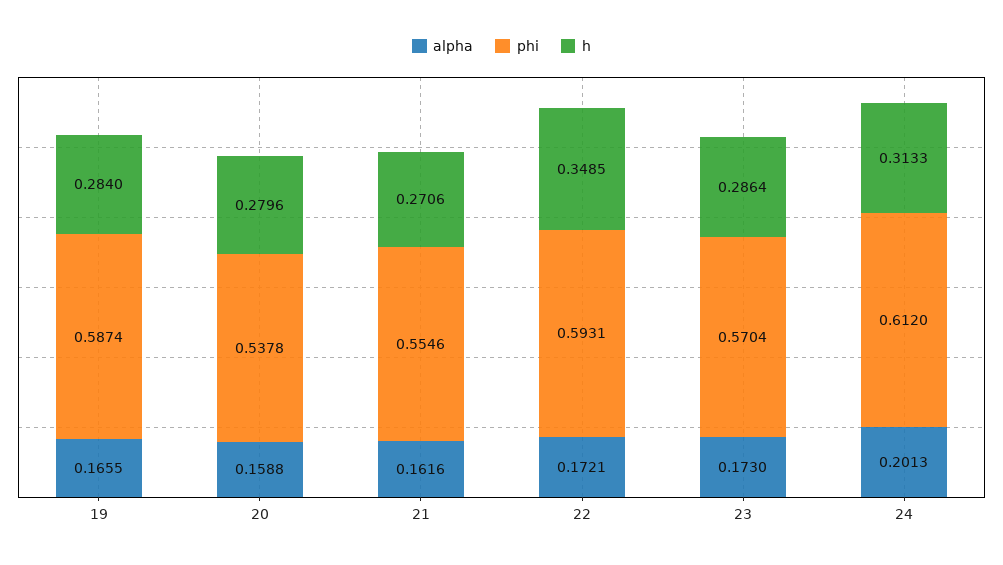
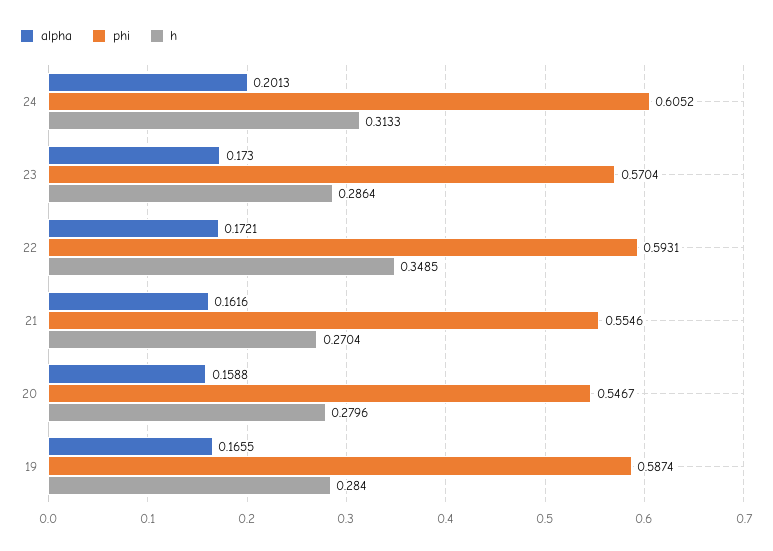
  {
    "alpha": {
      "19": 0.1655,
      "20": 0.1588,
      "21": 0.1616,
      "22": 0.1721,
      "23": 0.173,
      "24": 0.2013
    },
    "phi": {
      "19": 0.5874,
-     "20": 0.5378,
+     "20": 0.5467,
      "21": 0.5546,
      "22": 0.5931,
      "23": 0.5704,
-     "24": 0.612
+     "24": 0.6052
    },
    "h": {
      "19": 0.284,
      "20": 0.2796,
-     "21": 0.2706,
+     "21": 0.2704,
      "22": 0.3485,
      "23": 0.2864,
      "24": 0.3133
    }
  }

